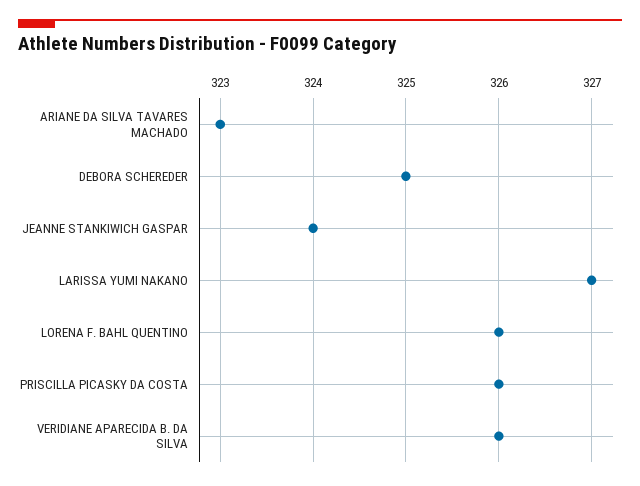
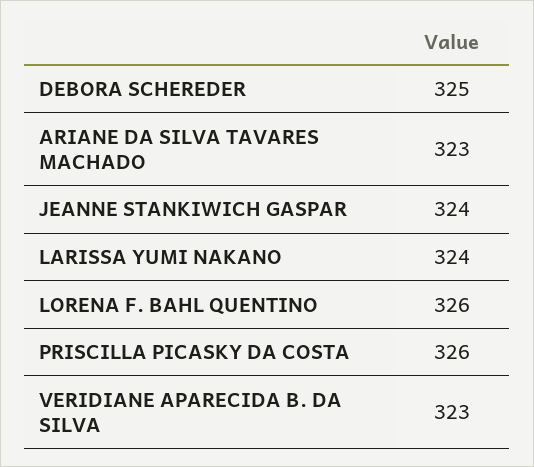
  {
    "ARIANE DA SILVA TAVARES MACHADO": 323,
    "DEBORA SCHEREDER": 325,
    "JEANNE STANKIWICH GASPAR": 324,
-   "LARISSA YUMI NAKANO": 327,
+   "LARISSA YUMI NAKANO": 324,
    "LORENA F. BAHL QUENTINO": 326,
    "PRISCILLA PICASKY DA COSTA": 326,
-   "VERIDIANE APARECIDA B. DA SILVA": 326
+   "VERIDIANE APARECIDA B. DA SILVA": 323
  }

